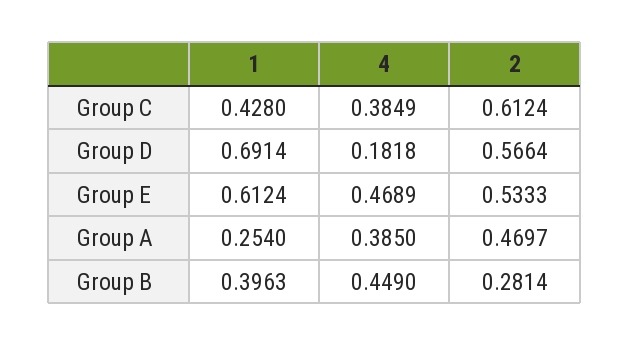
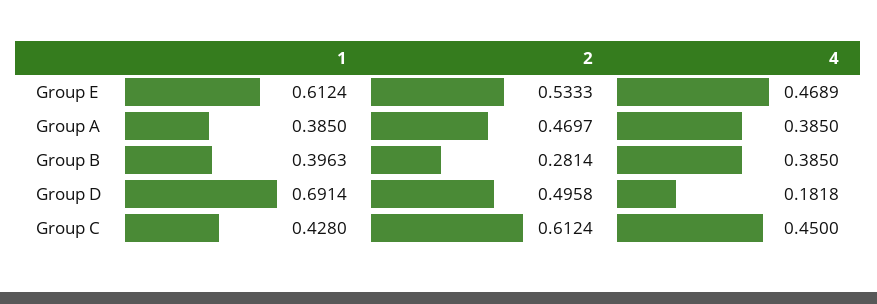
  {
    "1": {
      "Group C": 0.428,
      "Group D": 0.6914,
      "Group E": 0.6124,
-     "Group A": 0.254,
+     "Group A": 0.385,
      "Group B": 0.3963
    },
    "4": {
-     "Group C": 0.3849,
+     "Group C": 0.45,
      "Group D": 0.1818,
      "Group E": 0.4689,
      "Group A": 0.385,
-     "Group B": 0.449
+     "Group B": 0.385
    },
    "2": {
      "Group C": 0.6124,
-     "Group D": 0.5664,
+     "Group D": 0.4958,
      "Group E": 0.5333,
      "Group A": 0.4697,
      "Group B": 0.2814
    }
  }

